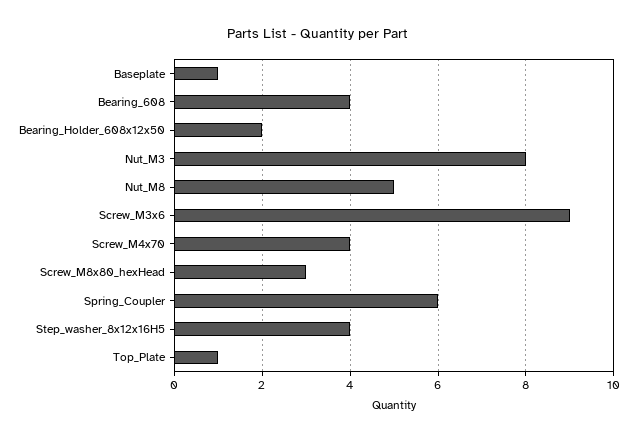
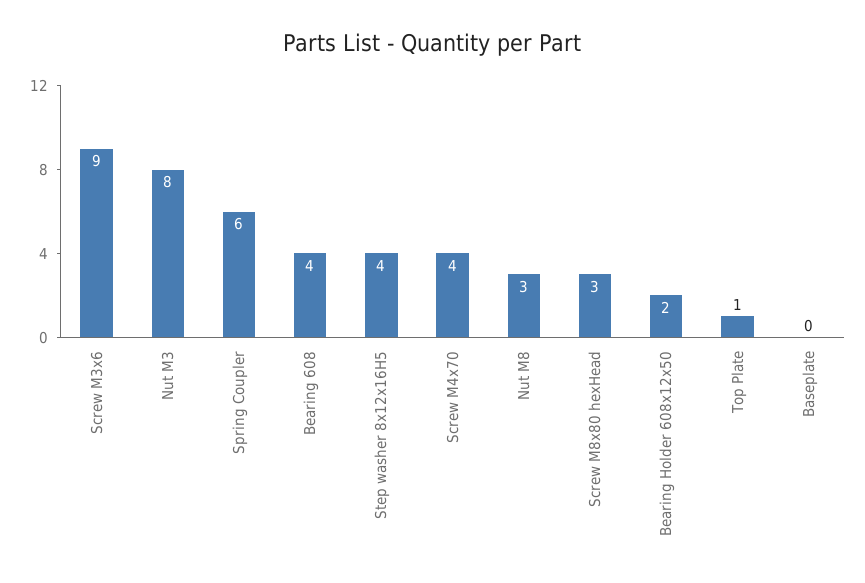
  {
-   "Baseplate": 1,
+   "Baseplate": 0,
    "Bearing_608": 4,
    "Bearing_Holder_608x12x50": 2,
    "Nut_M3": 8,
-   "Nut_M8": 5,
+   "Nut_M8": 3,
    "Screw_M3x6": 9,
    "Screw_M4x70": 4,
    "Screw_M8x80_hexHead": 3,
    "Spring_Coupler": 6,
    "Step_washer_8x12x16H5": 4,
    "Top_Plate": 1
  }

